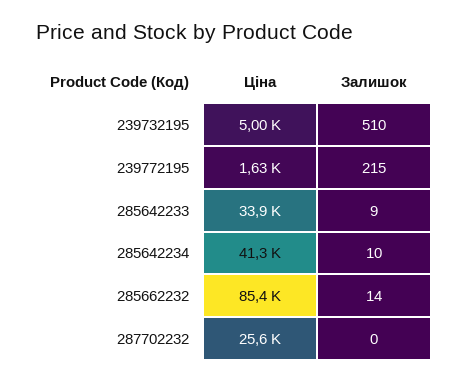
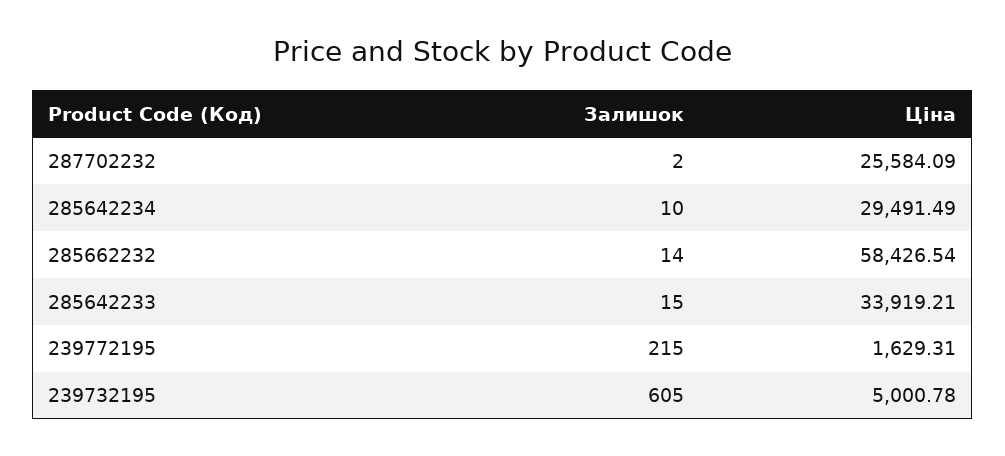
  {
    "Ціна": {
      "239732195": 5000.78,
      "239772195": 1629.31,
      "285642233": 33919.21,
-     "285642234": 41300,
+     "285642234": 29491.49,
-     "285662232": 85400,
+     "285662232": 58426.54,
      "287702232": 25584.09
    },
    "Залишок": {
-     "239732195": 510,
+     "239732195": 605,
      "239772195": 215,
-     "285642233": 9,
+     "285642233": 15,
      "285642234": 10,
      "285662232": 14,
-     "287702232": 0
+     "287702232": 2
    }
  }

